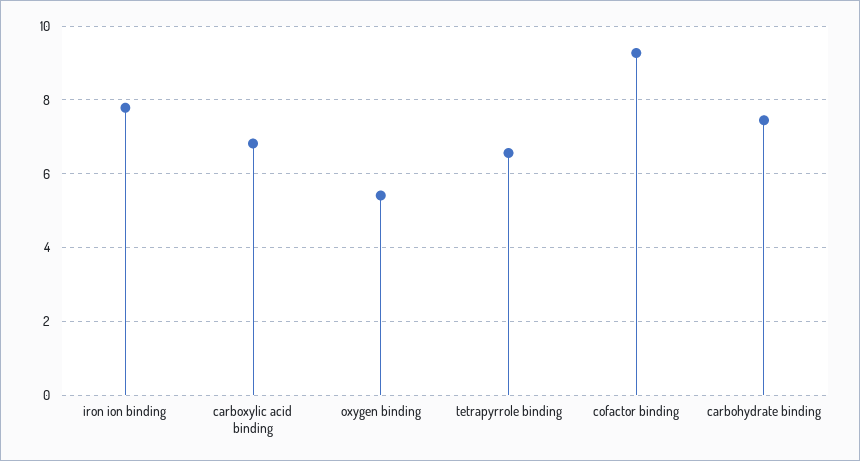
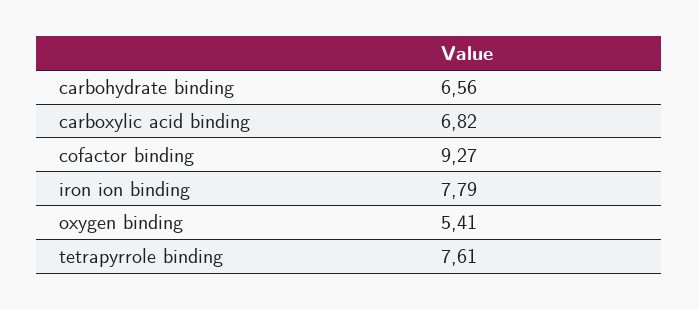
  {
    "iron ion binding": 7.79,
    "carboxylic acid binding": 6.82,
    "oxygen binding": 5.41,
-   "tetrapyrrole binding": 6.6,
+   "tetrapyrrole binding": 7.61,
    "cofactor binding": 9.27,
-   "carbohydrate binding": 7.4
+   "carbohydrate binding": 6.56
  }

